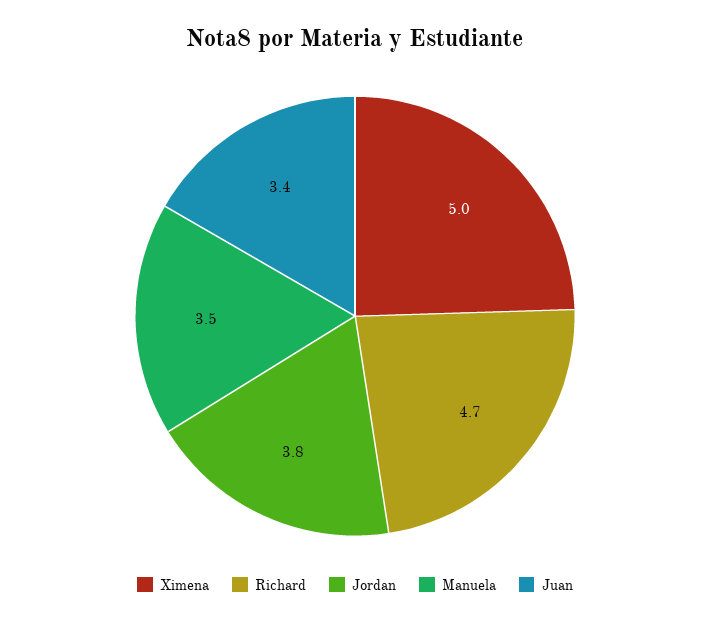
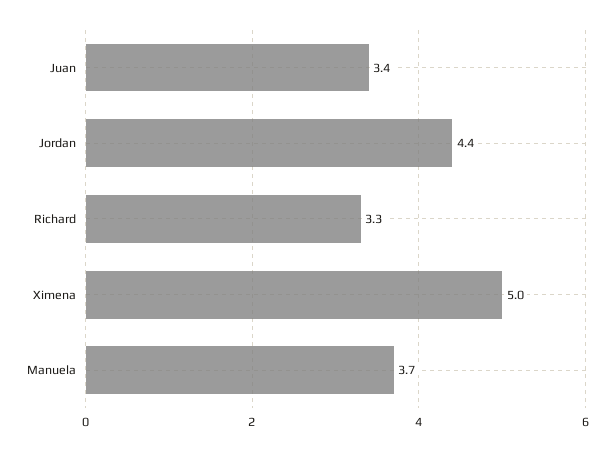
  {
    "Ximena": 5,
-   "Richard": 4.7,
+   "Richard": 3.3,
-   "Jordan": 3.8,
+   "Jordan": 4.4,
-   "Manuela": 3.5,
+   "Manuela": 3.7,
    "Juan": 3.4
  }

